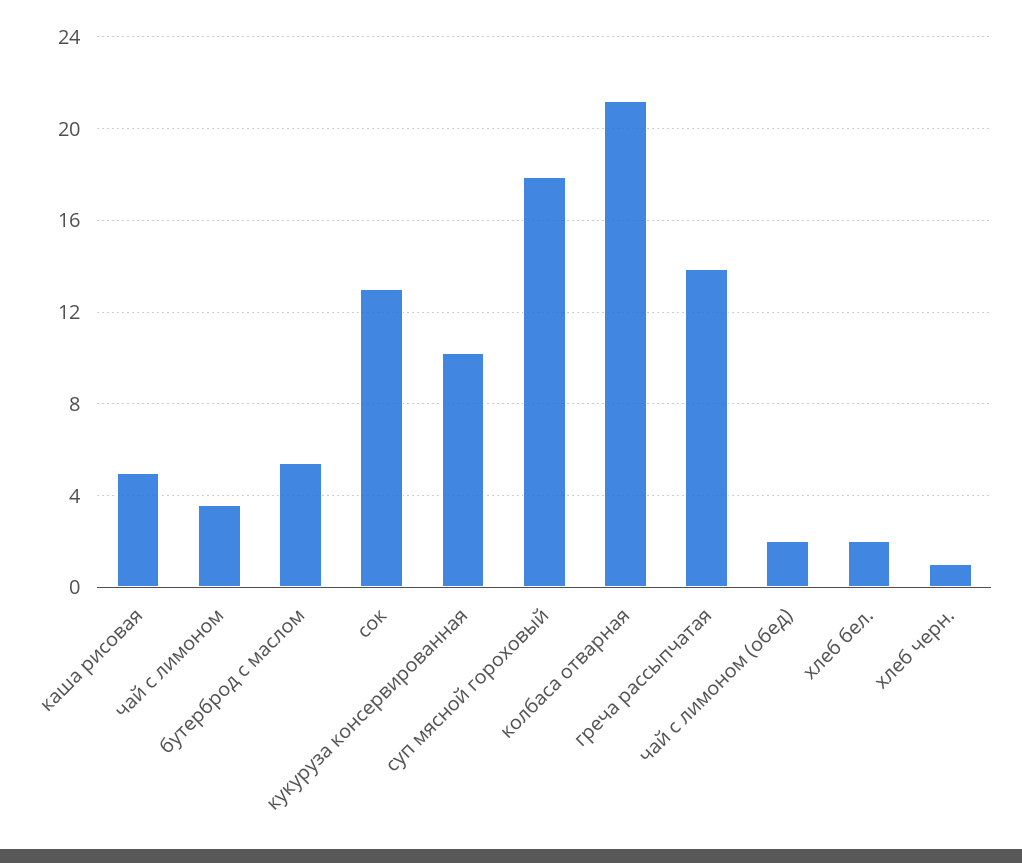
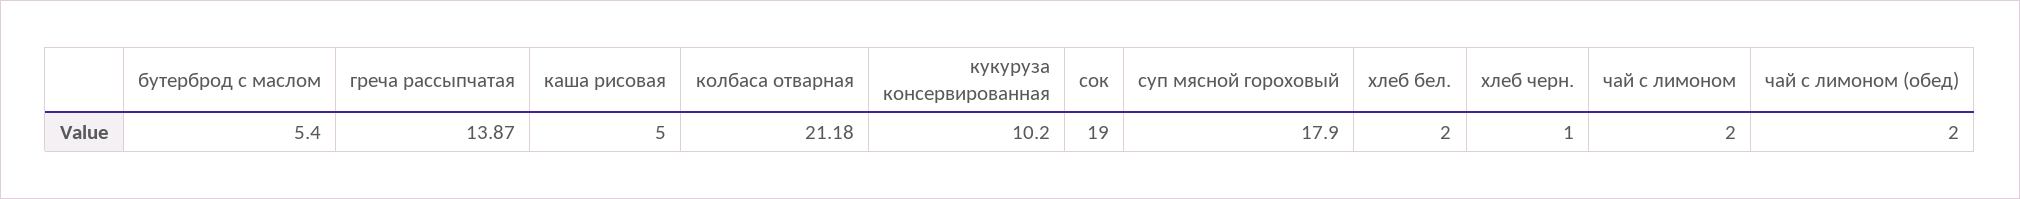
  {
    "каша рисовая": 5,
-   "чай с лимоном": 3.5,
+   "чай с лимоном": 2,
    "бутерброд с маслом": 5.4,
-   "сок": 13,
+   "сок": 19,
    "кукуруза консервированная": 10.2,
    "суп мясной гороховый": 17.9,
    "колбаса отварная": 21.18,
    "греча рассыпчатая": 13.87,
    "чай с лимоном (обед)": 2,
    "хлеб бел.": 2,
    "хлеб черн.": 1
  }

